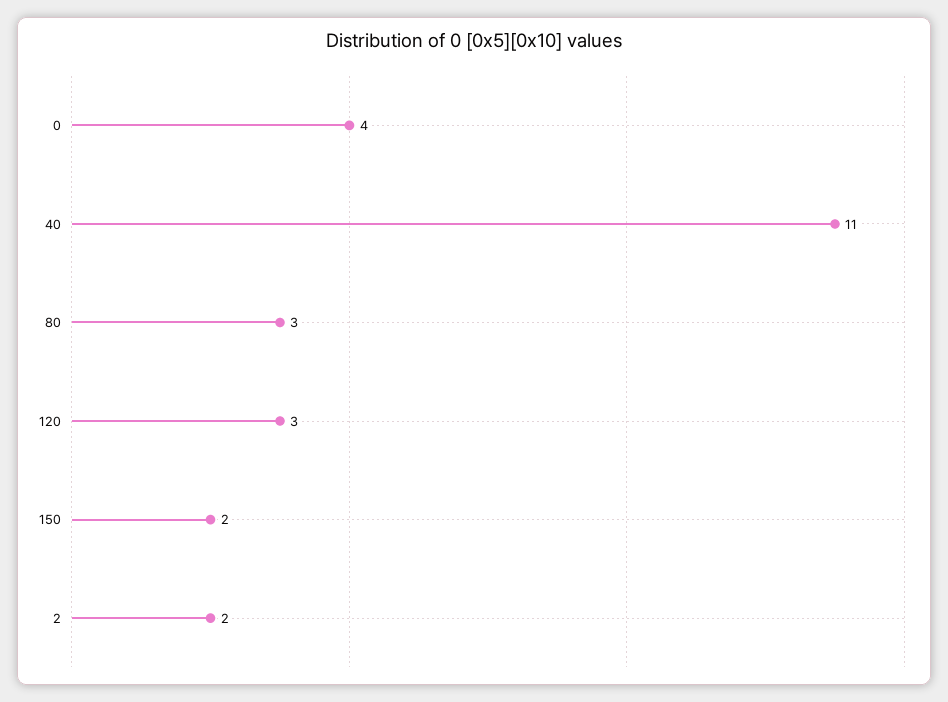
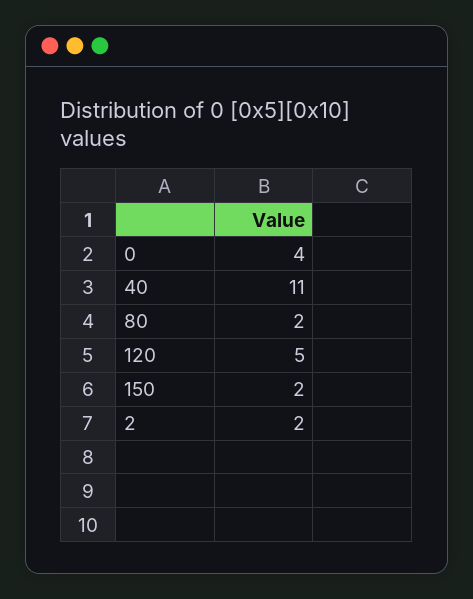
  {
    "0": 4,
    "40": 11,
-   "80": 3,
+   "80": 2,
-   "120": 3,
+   "120": 5,
    "150": 2,
    "2": 2
  }

